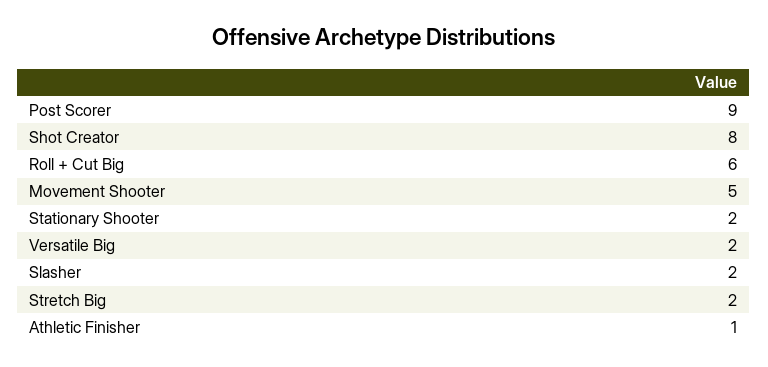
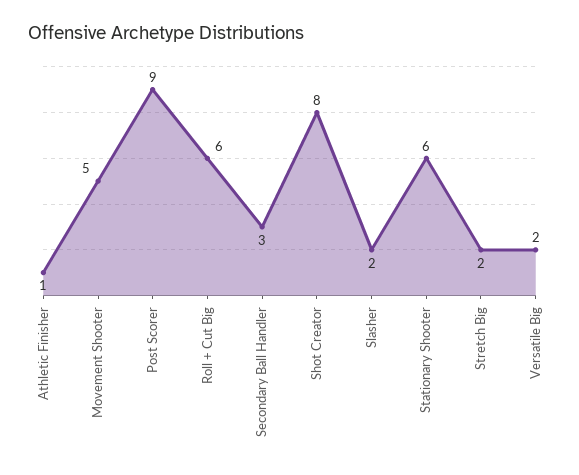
  {
    "Post Scorer": 9,
    "Shot Creator": 8,
    "Roll + Cut Big": 6,
    "Movement Shooter": 5,
-   "Stationary Shooter": 2,
+   "Stationary Shooter": 6,
    "Versatile Big": 2,
    "Slasher": 2,
    "Stretch Big": 2,
-   "Athletic Finisher": 1
+   "Athletic Finisher": 1,
+   "Secondary Ball Handler": 3
  }

